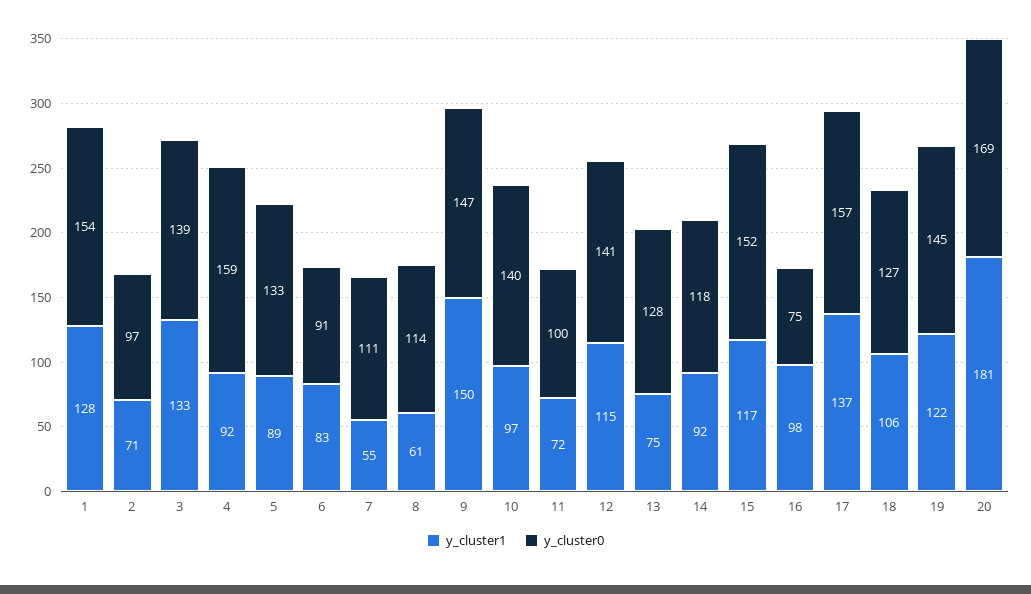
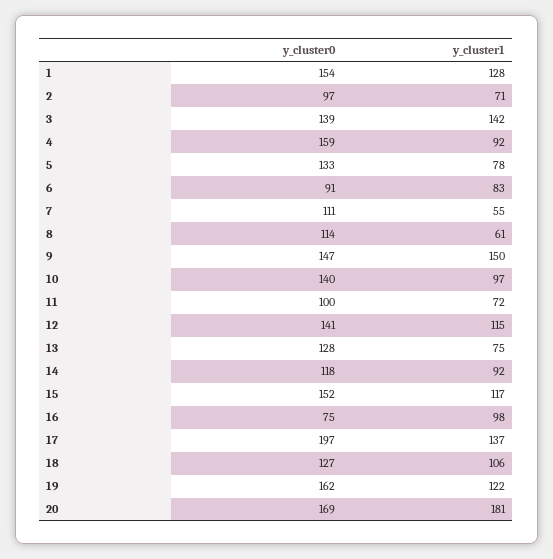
  {
    "y_cluster1": {
      "1": 128,
      "2": 71,
-     "3": 133,
+     "3": 142,
      "4": 92,
-     "5": 89,
+     "5": 78,
      "6": 83,
      "7": 55,
      "8": 61,
      "9": 150,
      "10": 97,
      "11": 72,
      "12": 115,
      "13": 75,
      "14": 92,
      "15": 117,
      "16": 98,
      "17": 137,
      "18": 106,
      "19": 122,
      "20": 181
    },
    "y_cluster0": {
      "1": 154,
      "2": 97,
      "3": 139,
      "4": 159,
      "5": 133,
      "6": 91,
      "7": 111,
      "8": 114,
      "9": 147,
      "10": 140,
      "11": 100,
      "12": 141,
      "13": 128,
      "14": 118,
      "15": 152,
      "16": 75,
-     "17": 157,
+     "17": 197,
      "18": 127,
-     "19": 145,
+     "19": 162,
      "20": 169
    }
  }

